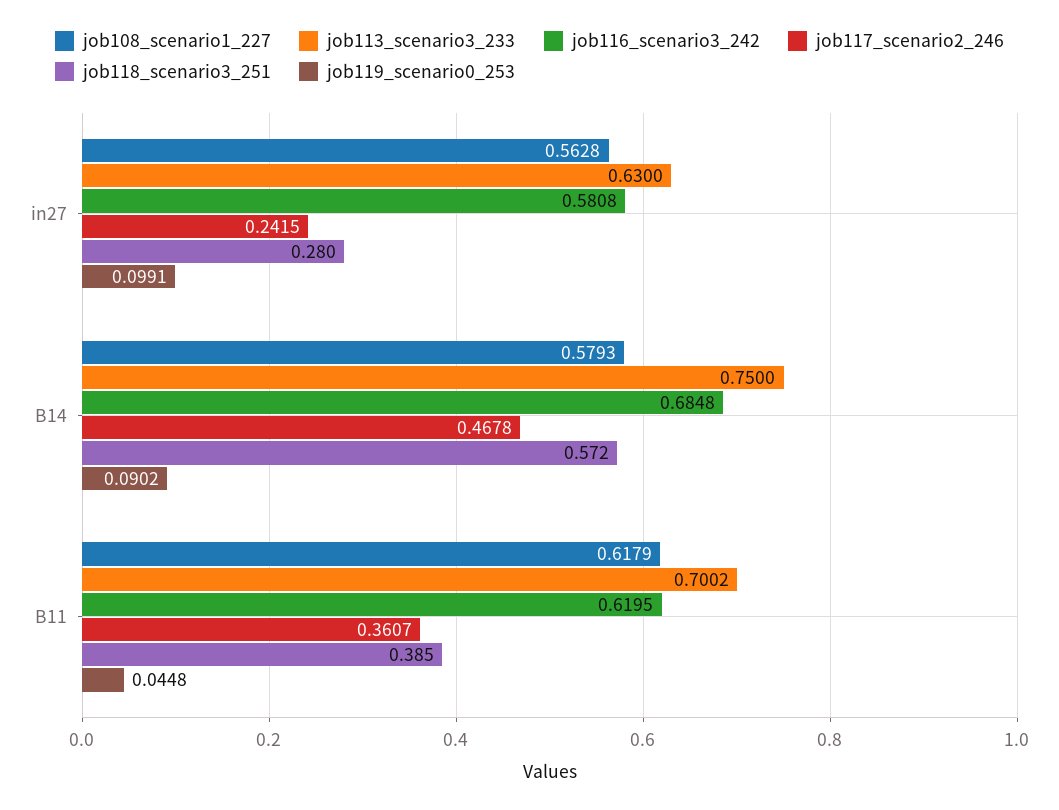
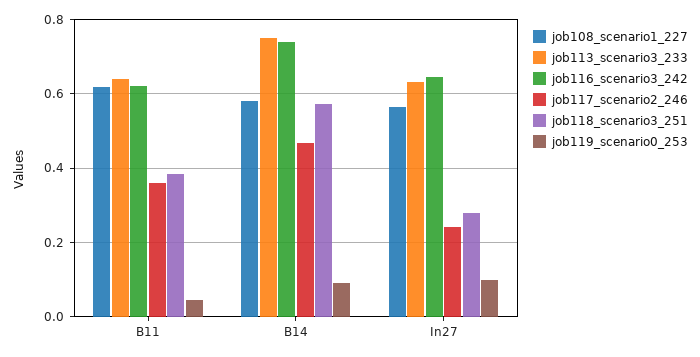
  {
    "job108_scenario1_227": {
      "in27": 0.5628,
      "B14": 0.5793,
      "B11": 0.6179
    },
    "job113_scenario3_233": {
      "in27": 0.63,
      "B14": 0.75,
-     "B11": 0.7002
+     "B11": 0.64
    },
    "job116_scenario3_242": {
-     "in27": 0.5808,
+     "in27": 0.64,
-     "B14": 0.6848,
+     "B14": 0.74,
      "B11": 0.6195
    },
    "job117_scenario2_246": {
      "in27": 0.2415,
      "B14": 0.4678,
      "B11": 0.3607
    },
    "job118_scenario3_251": {
      "in27": 0.28,
      "B14": 0.572,
      "B11": 0.385
    },
    "job119_scenario0_253": {
      "in27": 0.0991,
      "B14": 0.0902,
      "B11": 0.0448
    }
  }

